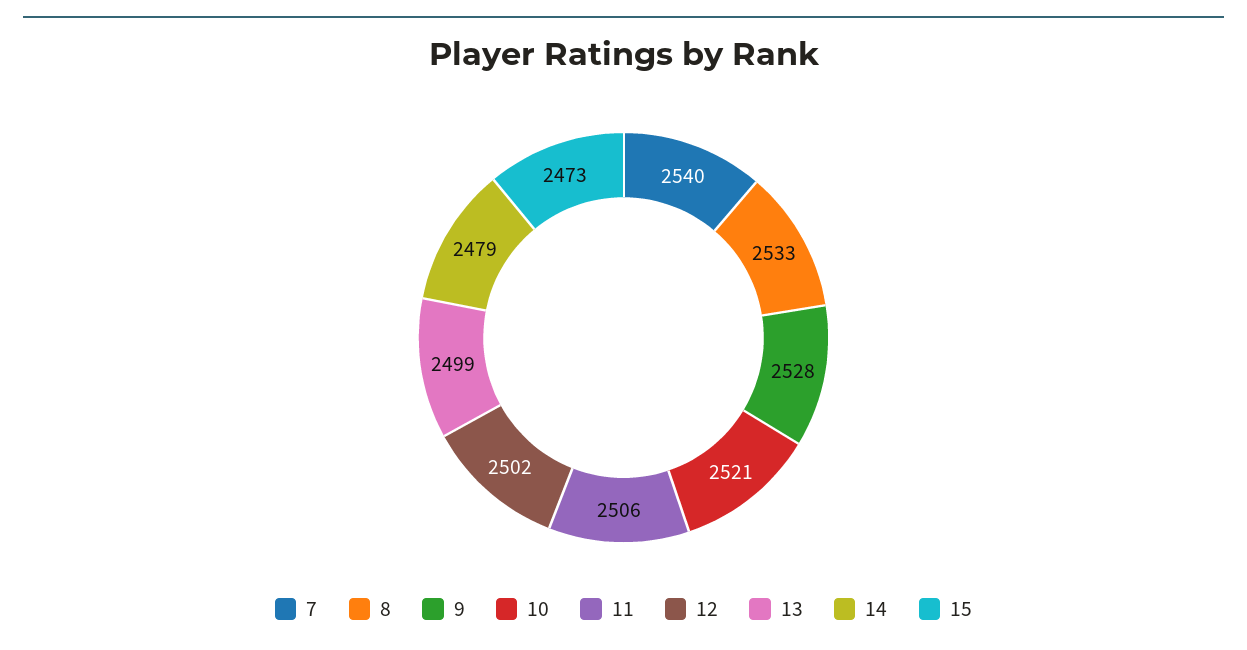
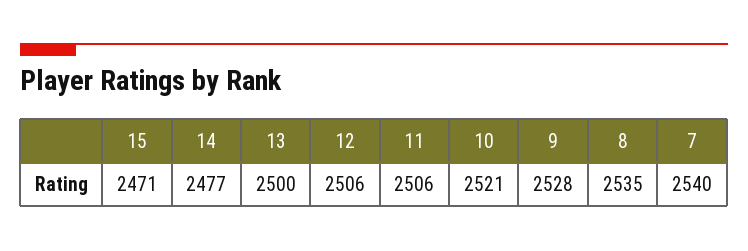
  {
    "7": 2540,
-   "8": 2533,
+   "8": 2535,
    "9": 2528,
    "10": 2521,
    "11": 2506,
-   "12": 2502,
+   "12": 2506,
-   "13": 2499,
+   "13": 2500,
-   "14": 2479,
+   "14": 2477,
-   "15": 2473
+   "15": 2471
  }

